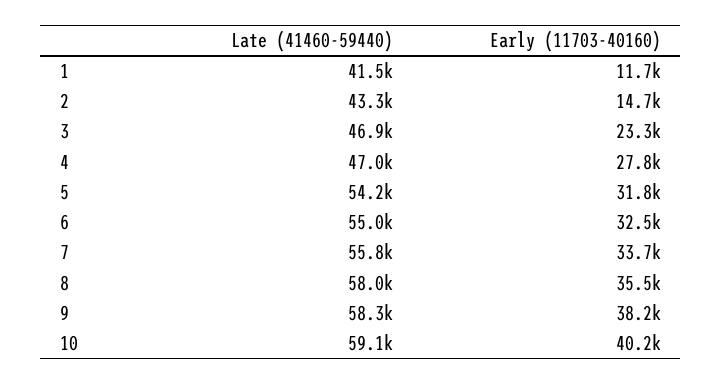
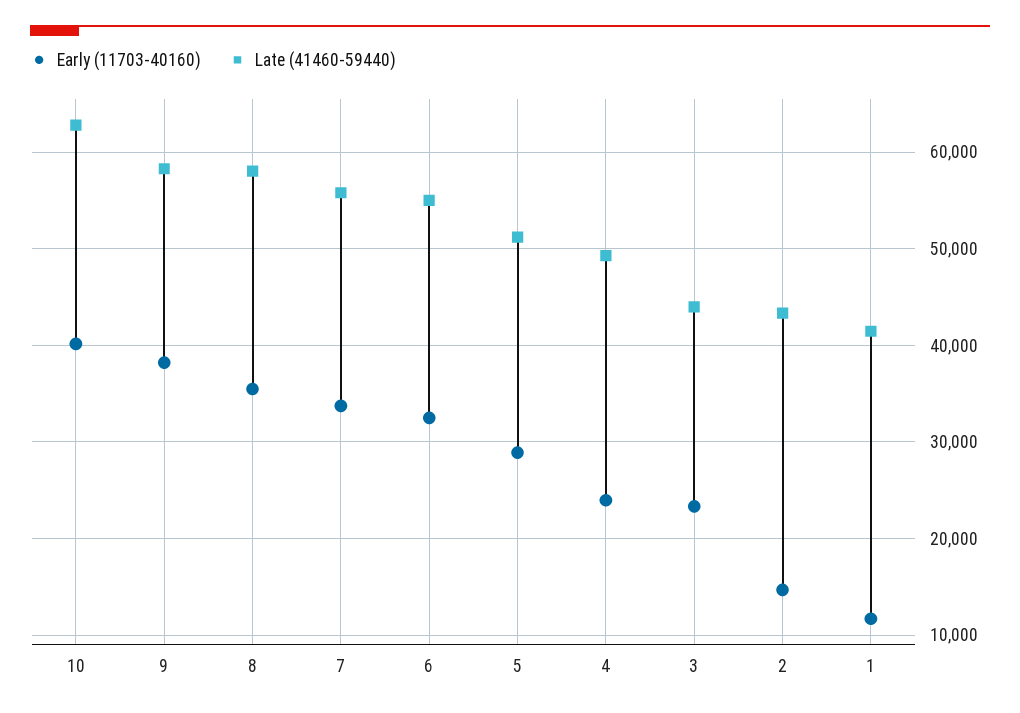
  {
    "Late (41460-59440)": {
      "1": 41500,
      "2": 43300,
-     "3": 46900,
+     "3": 44000,
-     "4": 47000,
+     "4": 49000,
-     "5": 54200,
+     "5": 51000,
      "6": 55000,
      "7": 55800,
      "8": 58000,
      "9": 58300,
-     "10": 59100
+     "10": 63000
    },
    "Early (11703-40160)": {
      "1": 11700,
      "2": 14700,
      "3": 23300,
-     "4": 27800,
+     "4": 24000,
-     "5": 31800,
+     "5": 29000,
      "6": 32500,
      "7": 33700,
      "8": 35500,
      "9": 38200,
      "10": 40200
    }
  }

